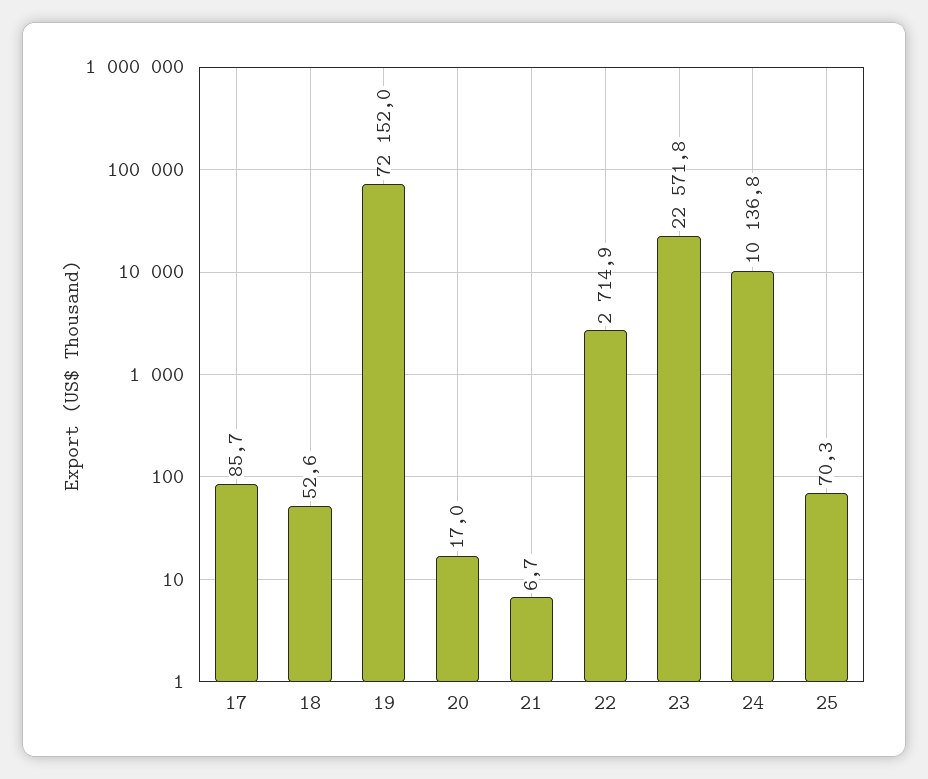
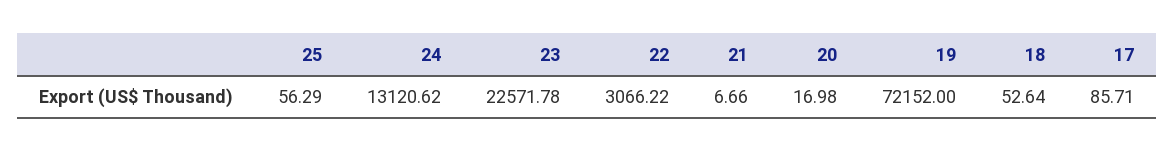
  {
    "17": 85.71,
    "18": 52.64,
    "19": 72152,
    "20": 16.98,
    "21": 6.66,
-   "22": 2714.9,
+   "22": 3066.22,
    "23": 22571.78,
-   "24": 10136.8,
+   "24": 13120.62,
-   "25": 70.3
+   "25": 56.29
  }

